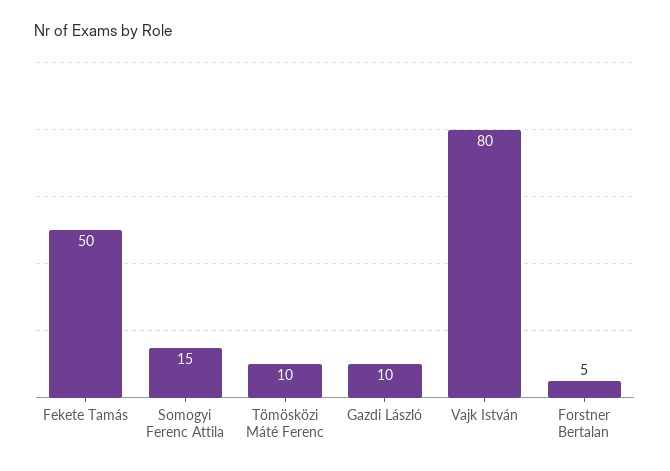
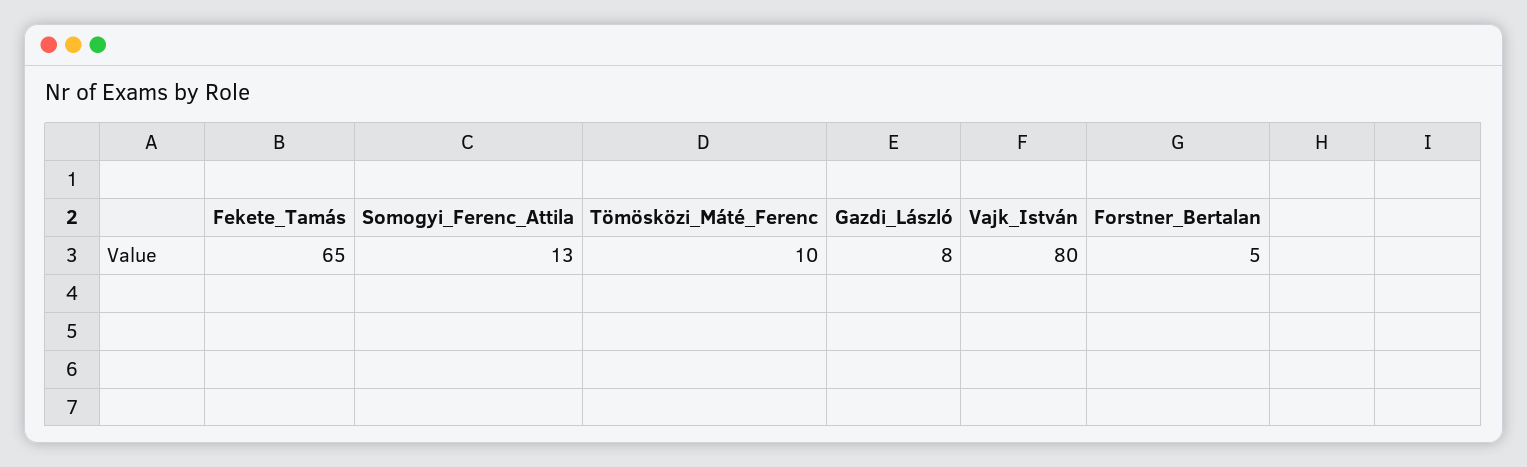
  {
-   "Fekete Tamás": 50,
+   "Fekete Tamás": 65,
-   "Somogyi Ferenc Attila": 15,
+   "Somogyi Ferenc Attila": 13,
    "Tömösközi Máté Ferenc": 10,
-   "Gazdi László": 10,
+   "Gazdi László": 8,
    "Vajk István": 80,
    "Forstner Bertalan": 5
  }

